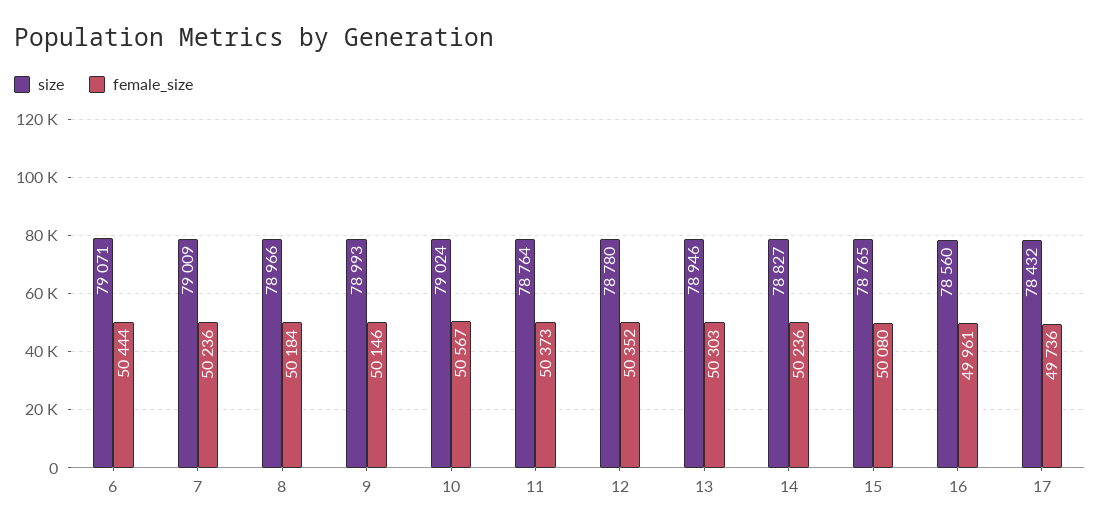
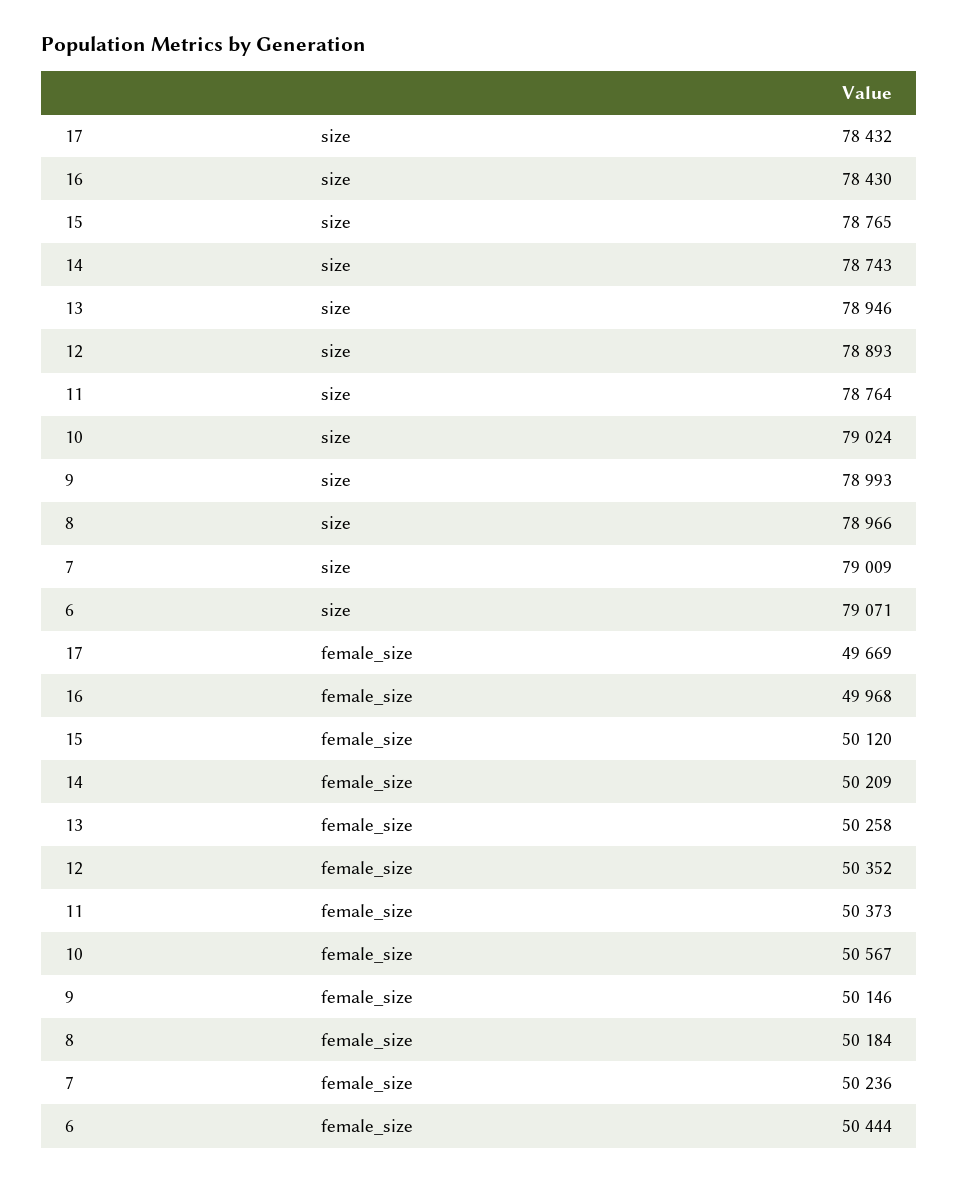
  {
    "size": {
      "6": 79071,
      "7": 79009,
      "8": 78966,
      "9": 78993,
      "10": 79024,
      "11": 78764,
-     "12": 78780,
+     "12": 78893,
      "13": 78946,
-     "14": 78827,
+     "14": 78743,
      "15": 78765,
-     "16": 78560,
+     "16": 78430,
      "17": 78432
    },
    "female_size": {
      "6": 50444,
      "7": 50236,
      "8": 50184,
      "9": 50146,
      "10": 50567,
      "11": 50373,
      "12": 50352,
-     "13": 50303,
+     "13": 50258,
-     "14": 50236,
+     "14": 50209,
-     "15": 50080,
+     "15": 50120,
-     "16": 49961,
+     "16": 49968,
-     "17": 49736
+     "17": 49669
    }
  }

